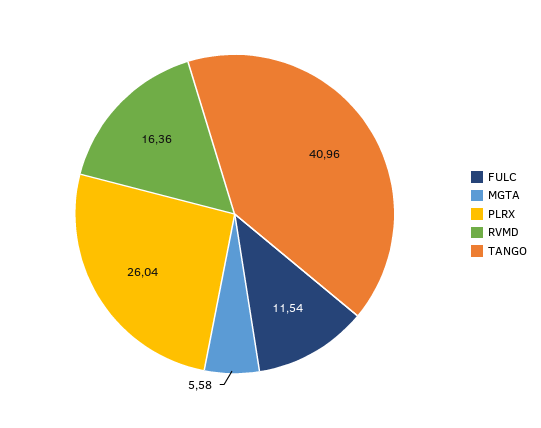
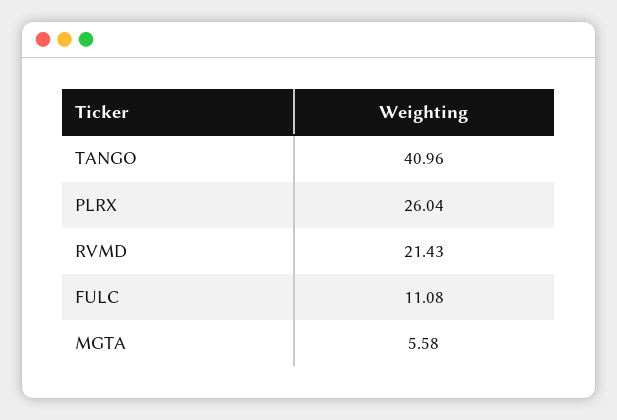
  {
-   "FULC": 11.54,
+   "FULC": 11.08,
    "MGTA": 5.58,
    "PLRX": 26.04,
-   "RVMD": 16.36,
+   "RVMD": 21.43,
    "TANGO": 40.96
  }

